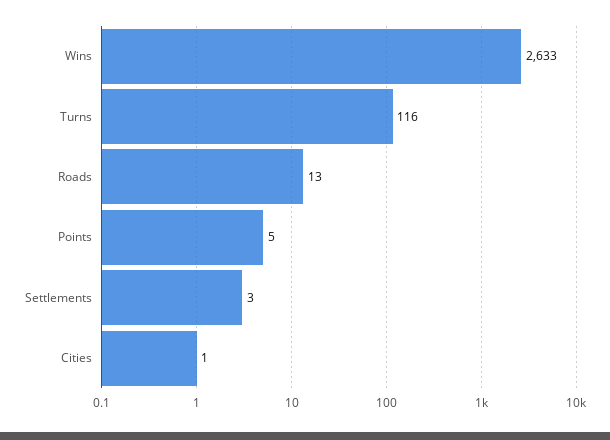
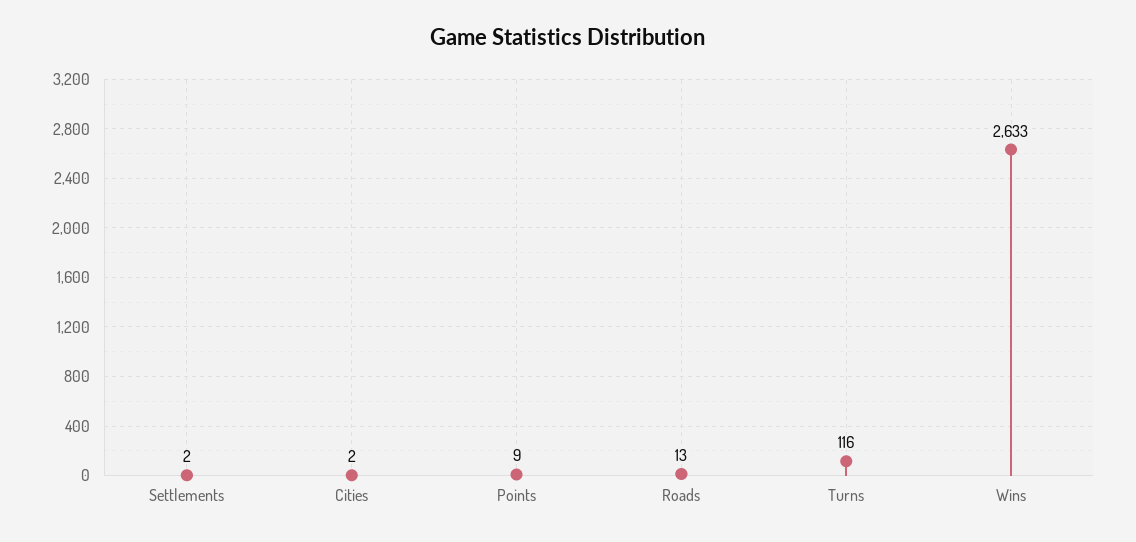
  {
    "Wins": 2633,
    "Turns": 116,
    "Roads": 13,
-   "Points": 5,
+   "Points": 9,
-   "Settlements": 3,
+   "Settlements": 2,
-   "Cities": 1
+   "Cities": 2
  }

